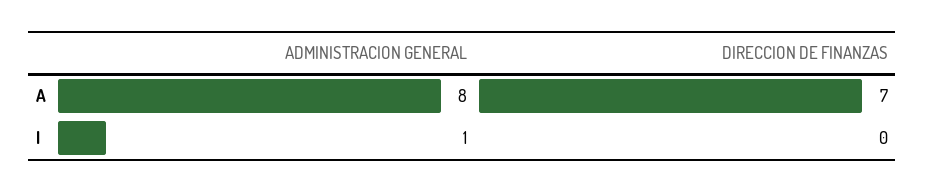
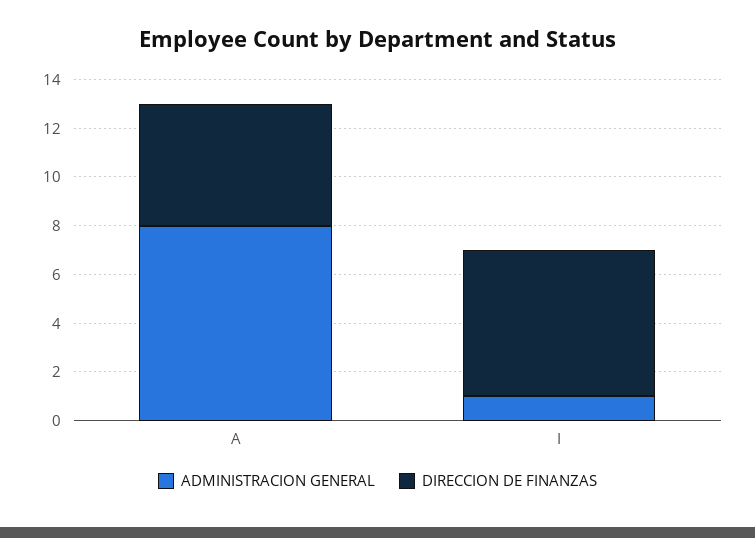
  {
    "ADMINISTRACION GENERAL": {
      "A": 8,
      "I": 1
    },
    "DIRECCION DE FINANZAS": {
-     "A": 7,
+     "A": 5,
-     "I": 0
+     "I": 6
    }
  }

